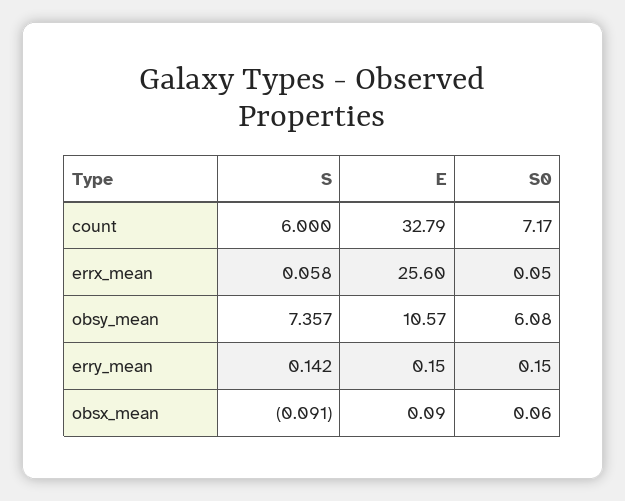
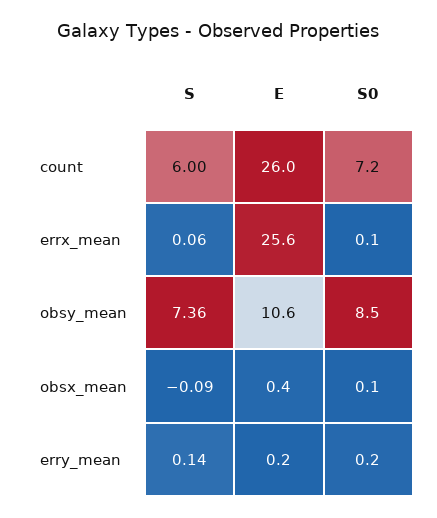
  {
    "S": {
      "count": 6,
      "errx_mean": 0.058,
      "obsy_mean": 7.357,
      "erry_mean": 0.142,
      "obsx_mean": -0.091
    },
    "E": {
-     "count": 32.79,
+     "count": 26,
      "errx_mean": 25.6,
      "obsy_mean": 10.57,
      "erry_mean": 0.15,
-     "obsx_mean": 0.09
+     "obsx_mean": 0.4
    },
    "S0": {
      "count": 7.17,
      "errx_mean": 0.05,
-     "obsy_mean": 6.08,
+     "obsy_mean": 8.5,
      "erry_mean": 0.15,
      "obsx_mean": 0.06
    }
  }

